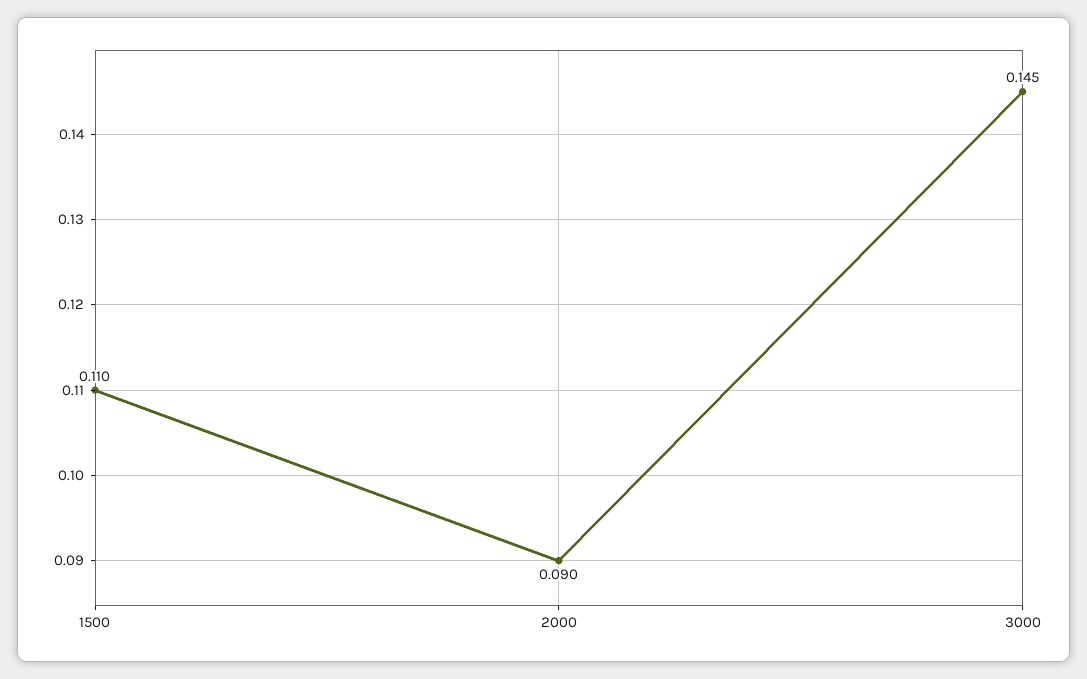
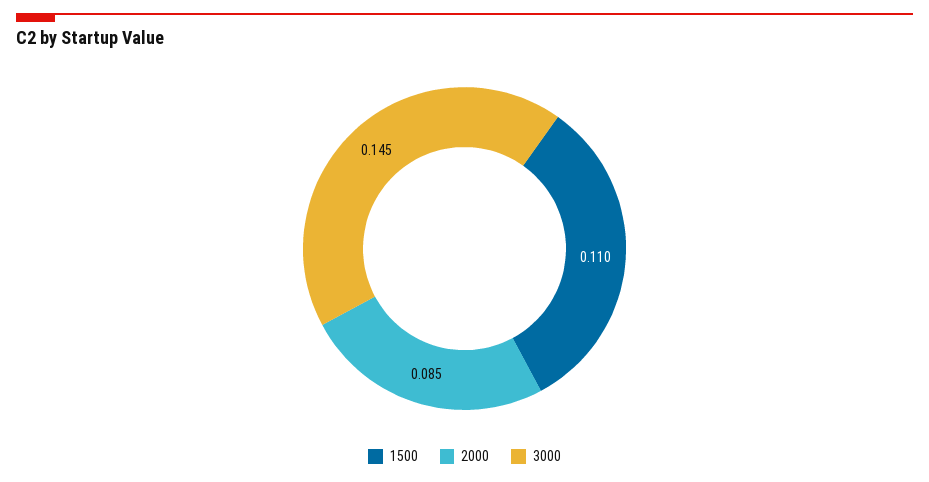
  {
    "1500": 0.11,
-   "2000": 0.09,
+   "2000": 0.085,
    "3000": 0.145
  }

